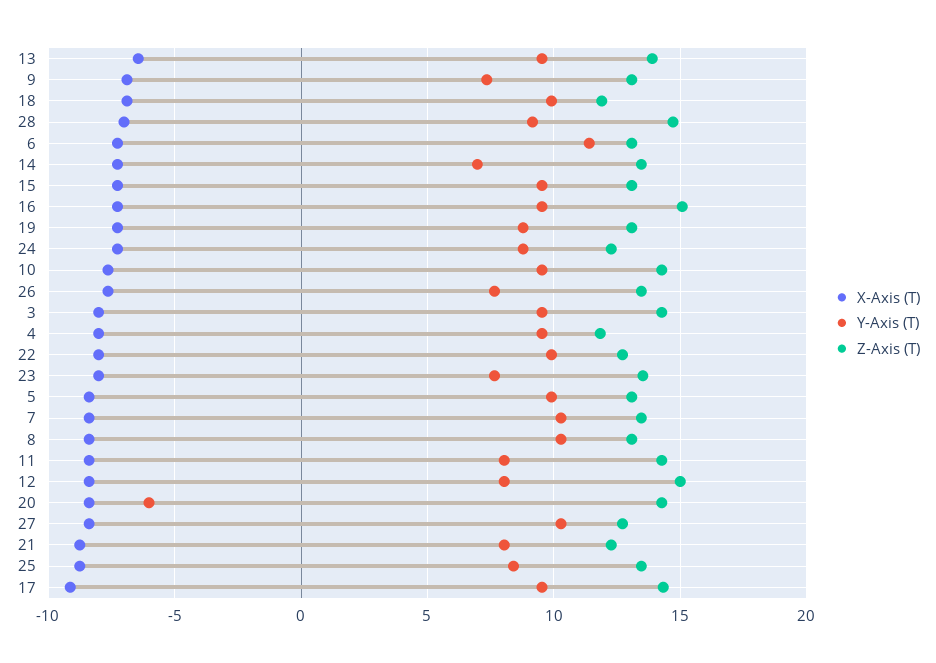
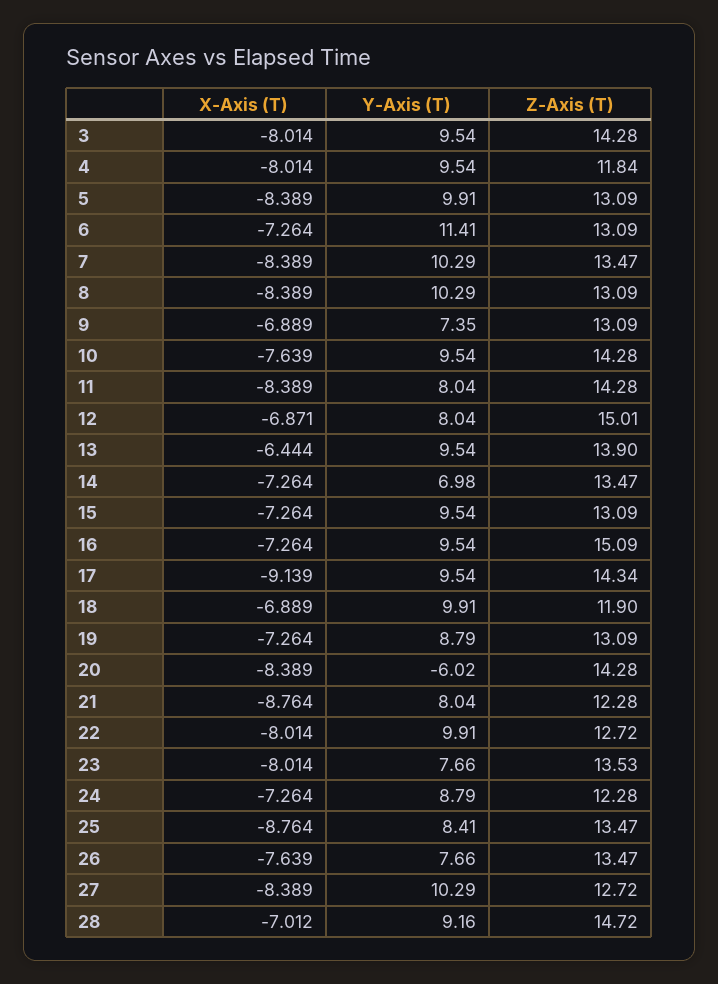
  {
    "X-Axis (T)": {
      "13": -6.444,
      "9": -6.889,
      "18": -6.889,
      "28": -7.012,
      "6": -7.264,
      "14": -7.264,
      "15": -7.264,
      "16": -7.264,
      "19": -7.264,
      "24": -7.264,
      "10": -7.639,
      "26": -7.639,
      "3": -8.014,
      "4": -8.014,
      "22": -8.014,
      "23": -8.014,
      "5": -8.389,
      "7": -8.389,
      "8": -8.389,
      "11": -8.389,
-     "12": -8.5,
+     "12": -6.871,
      "20": -8.389,
      "27": -8.389,
      "21": -8.764,
      "25": -8.764,
      "17": -9.139
    },
    "Y-Axis (T)": {
      "13": 9.54,
      "9": 7.35,
      "18": 9.91,
      "28": 9.16,
      "6": 11.41,
      "14": 6.98,
      "15": 9.54,
      "16": 9.54,
      "19": 8.79,
      "24": 8.79,
      "10": 9.54,
      "26": 7.66,
      "3": 9.54,
      "4": 9.54,
      "22": 9.91,
      "23": 7.66,
      "5": 9.91,
      "7": 10.29,
      "8": 10.29,
      "11": 8.04,
      "12": 8.04,
      "20": -6.02,
      "27": 10.29,
      "21": 8.04,
      "25": 8.41,
      "17": 9.54
    },
    "Z-Axis (T)": {
      "13": 13.9,
      "9": 13.09,
      "18": 11.9,
      "28": 14.72,
      "6": 13.09,
      "14": 13.47,
      "15": 13.09,
      "16": 15.09,
      "19": 13.09,
      "24": 12.28,
      "10": 14.28,
      "26": 13.47,
      "3": 14.28,
      "4": 11.84,
      "22": 12.72,
      "23": 13.53,
      "5": 13.09,
      "7": 13.47,
      "8": 13.09,
      "11": 14.28,
      "12": 15.01,
      "20": 14.28,
      "27": 12.72,
      "21": 12.28,
      "25": 13.47,
      "17": 14.34
    }
  }

